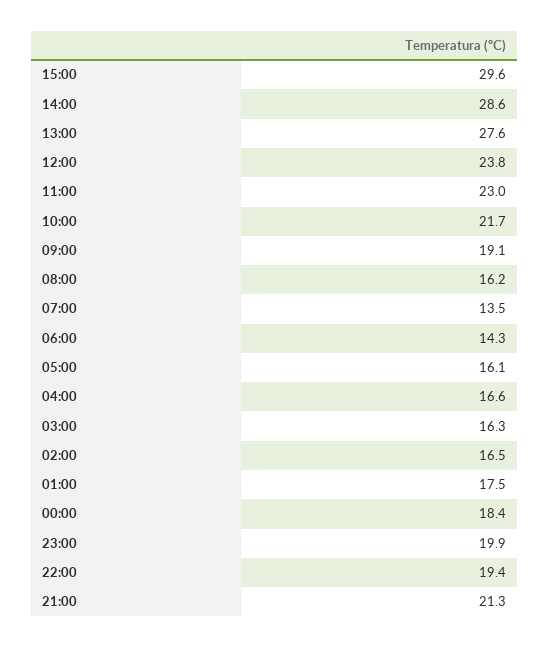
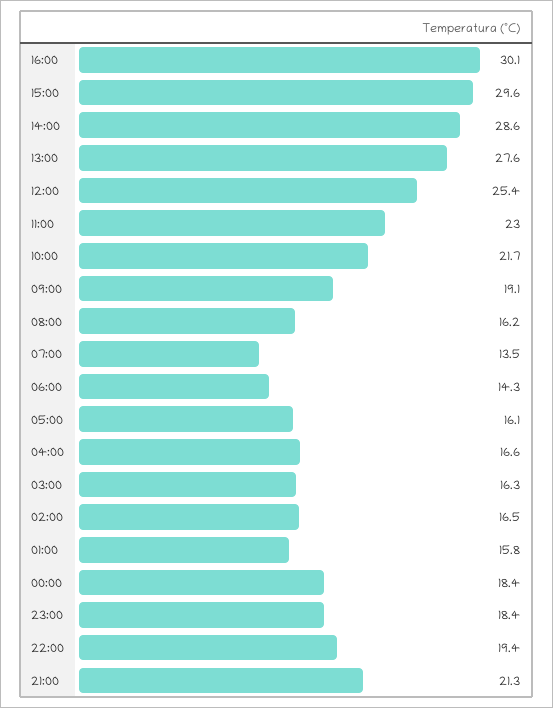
  {
    "15:00": 29.6,
    "14:00": 28.6,
    "13:00": 27.6,
-   "12:00": 23.8,
+   "12:00": 25.4,
    "11:00": 23,
    "10:00": 21.7,
    "09:00": 19.1,
    "08:00": 16.2,
    "07:00": 13.5,
    "06:00": 14.3,
    "05:00": 16.1,
    "04:00": 16.6,
    "03:00": 16.3,
    "02:00": 16.5,
-   "01:00": 17.5,
+   "01:00": 15.8,
    "00:00": 18.4,
-   "23:00": 19.9,
+   "23:00": 18.4,
    "22:00": 19.4,
-   "21:00": 21.3
+   "21:00": 21.3,
+   "16:00": 30.1
  }

